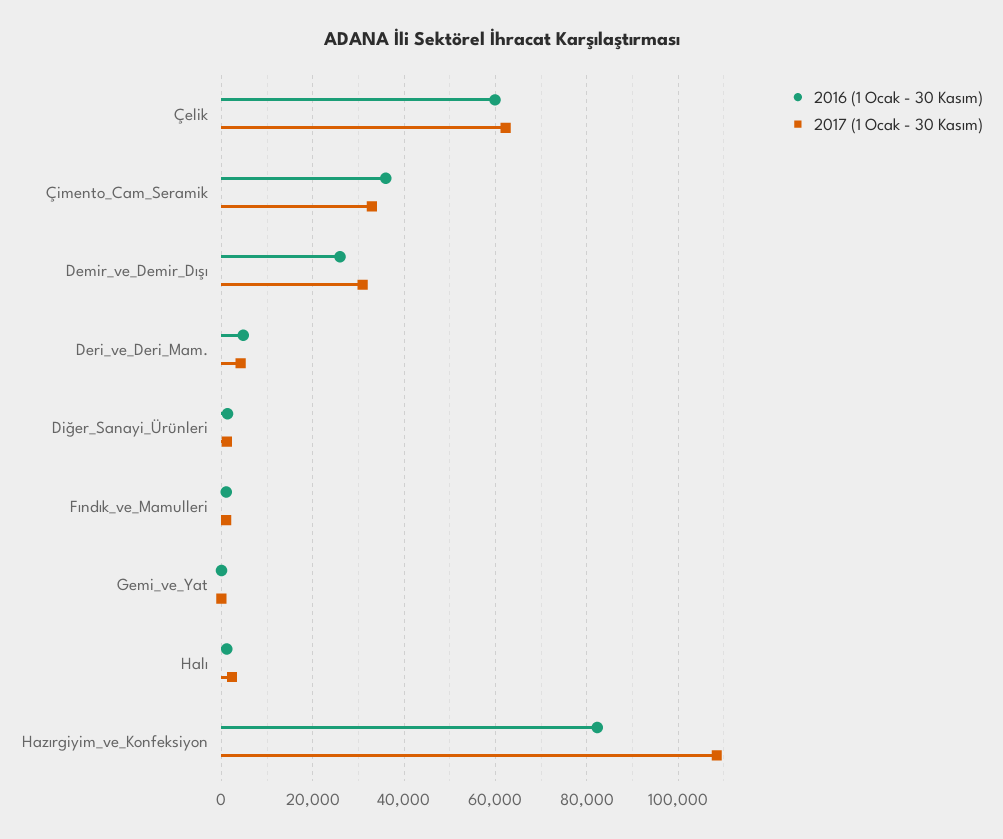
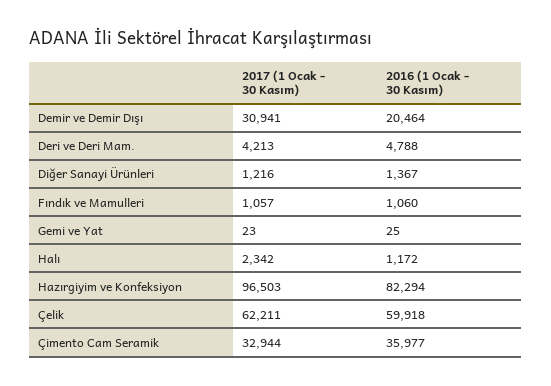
  {
    "2016 (1 Ocak - 30 Kasım)": {
      "Çelik": 59918,
      "Çimento_Cam_Seramik": 35977,
-     "Demir_ve_Demir_Dışı": 26000,
+     "Demir_ve_Demir_Dışı": 20464,
      "Deri_ve_Deri_Mam.": 4788,
      "Diğer_Sanayi_Ürünleri": 1367,
      "Fındık_ve_Mamulleri": 1060,
      "Gemi_ve_Yat": 25,
      "Halı": 1172,
      "Hazırgiyim_ve_Konfeksiyon": 82294
    },
    "2017 (1 Ocak - 30 Kasım)": {
      "Çelik": 62211,
      "Çimento_Cam_Seramik": 32944,
      "Demir_ve_Demir_Dışı": 30941,
      "Deri_ve_Deri_Mam.": 4213,
      "Diğer_Sanayi_Ürünleri": 1216,
      "Fındık_ve_Mamulleri": 1057,
      "Gemi_ve_Yat": 23,
      "Halı": 2342,
-     "Hazırgiyim_ve_Konfeksiyon": 108000
+     "Hazırgiyim_ve_Konfeksiyon": 96503
    }
  }

